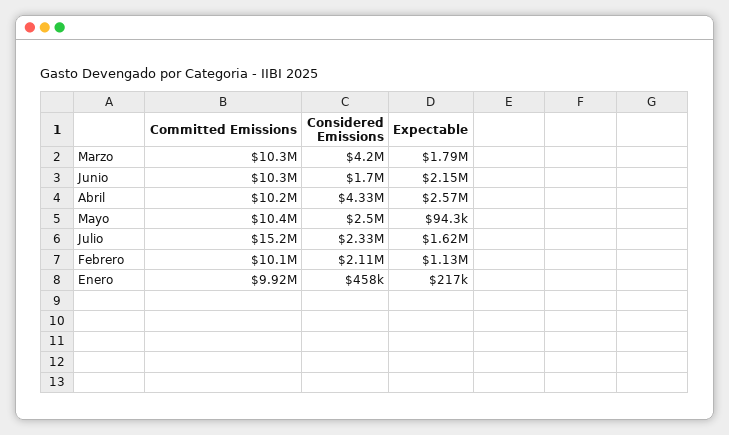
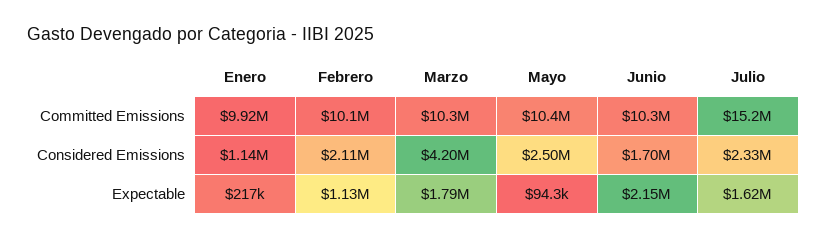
  {
    "Committed Emissions": {
      "Marzo": 10300000,
      "Junio": 10300000,
-     "Abril": 10200000,
      "Mayo": 10400000,
      "Julio": 15200000,
      "Febrero": 10100000,
      "Enero": 9920000
    },
    "Considered Emissions": {
      "Marzo": 4200000,
      "Junio": 1700000,
-     "Abril": 4330000,
      "Mayo": 2500000,
      "Julio": 2330000,
      "Febrero": 2110000,
-     "Enero": 458000
+     "Enero": 1140000
    },
    "Expectable": {
      "Marzo": 1790000,
      "Junio": 2150000,
-     "Abril": 2570000,
      "Mayo": 94300,
      "Julio": 1620000,
      "Febrero": 1130000,
      "Enero": 217000
    }
  }

